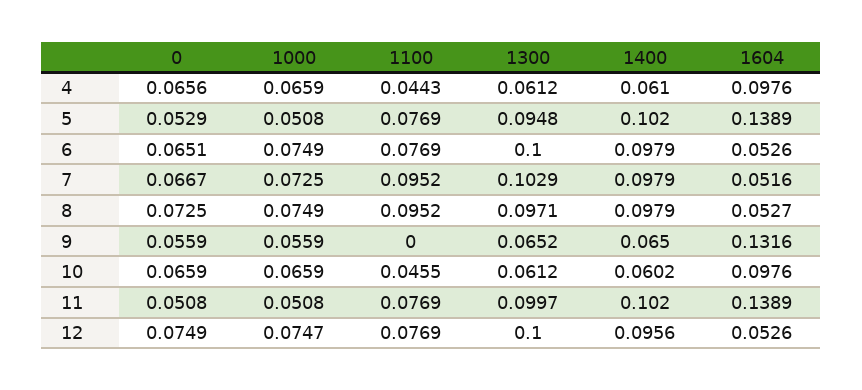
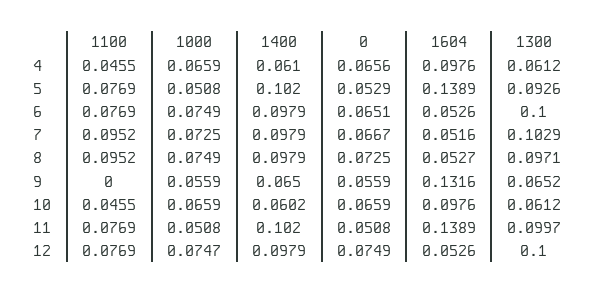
  {
    "0": {
      "4": 0.0656,
      "5": 0.0529,
      "6": 0.0651,
      "7": 0.0667,
      "8": 0.0725,
      "9": 0.0559,
      "10": 0.0659,
      "11": 0.0508,
      "12": 0.0749
    },
    "1000": {
      "4": 0.0659,
      "5": 0.0508,
      "6": 0.0749,
      "7": 0.0725,
      "8": 0.0749,
      "9": 0.0559,
      "10": 0.0659,
      "11": 0.0508,
      "12": 0.0747
    },
    "1100": {
-     "4": 0.0443,
+     "4": 0.0455,
      "5": 0.0769,
      "6": 0.0769,
      "7": 0.0952,
      "8": 0.0952,
      "9": 0,
      "10": 0.0455,
      "11": 0.0769,
      "12": 0.0769
    },
    "1300": {
      "4": 0.0612,
-     "5": 0.0948,
+     "5": 0.0926,
      "6": 0.1,
      "7": 0.1029,
      "8": 0.0971,
      "9": 0.0652,
      "10": 0.0612,
      "11": 0.0997,
      "12": 0.1
    },
    "1400": {
      "4": 0.061,
      "5": 0.102,
      "6": 0.0979,
      "7": 0.0979,
      "8": 0.0979,
      "9": 0.065,
      "10": 0.0602,
      "11": 0.102,
-     "12": 0.0956
+     "12": 0.0979
    },
    "1604": {
      "4": 0.0976,
      "5": 0.1389,
      "6": 0.0526,
      "7": 0.0516,
      "8": 0.0527,
      "9": 0.1316,
      "10": 0.0976,
      "11": 0.1389,
      "12": 0.0526
    }
  }

